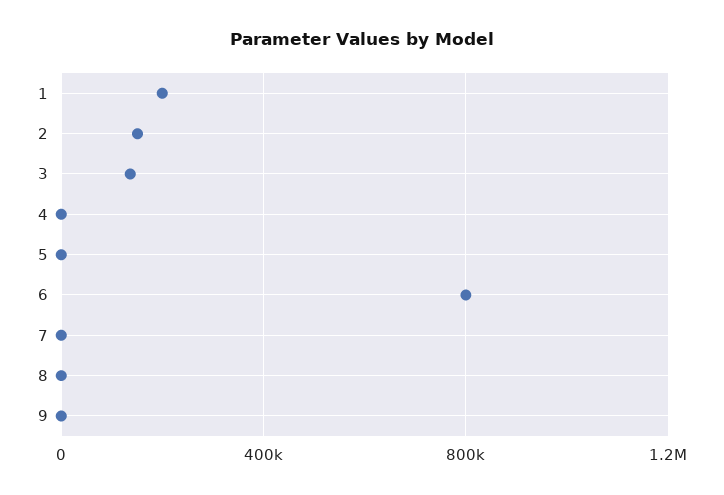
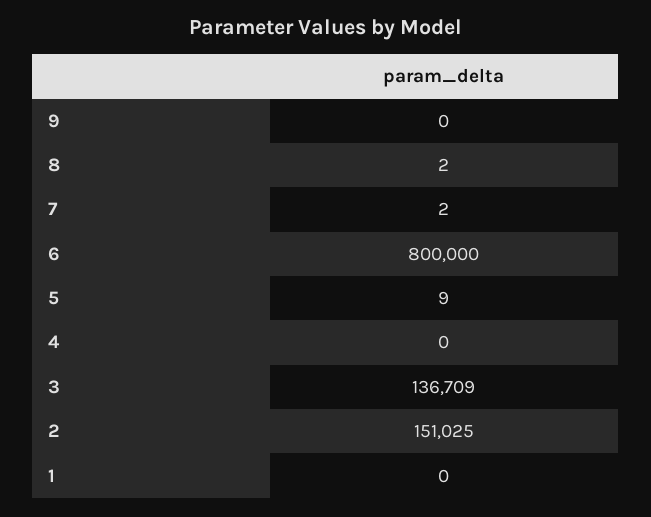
  {
-   "1": 200000,
+   "1": 0,
    "2": 151025,
    "3": 136709,
    "4": 0,
    "5": 9,
    "6": 800000,
    "7": 2,
    "8": 2,
    "9": 0
  }

